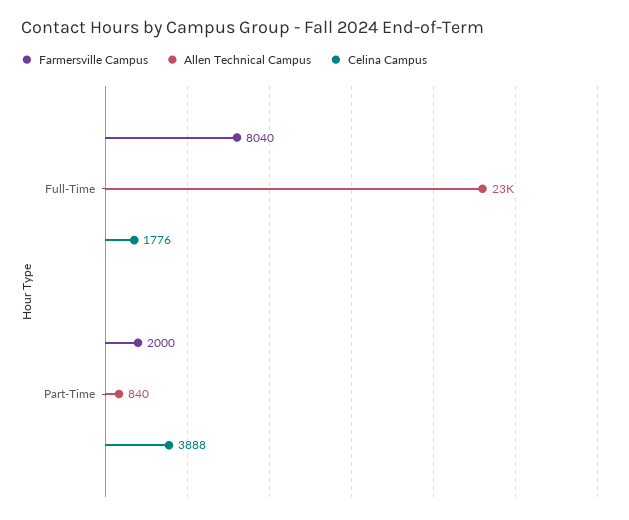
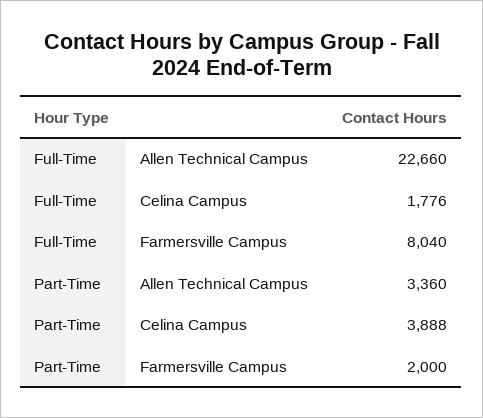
  {
    "Farmersville Campus": {
      "Full-Time": 8040,
      "Part-Time": 2000
    },
    "Allen Technical Campus": {
      "Full-Time": 22660,
-     "Part-Time": 840
+     "Part-Time": 3360
    },
    "Celina Campus": {
      "Full-Time": 1776,
      "Part-Time": 3888
    }
  }

